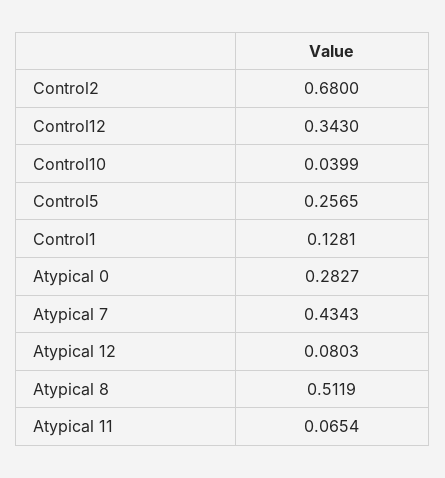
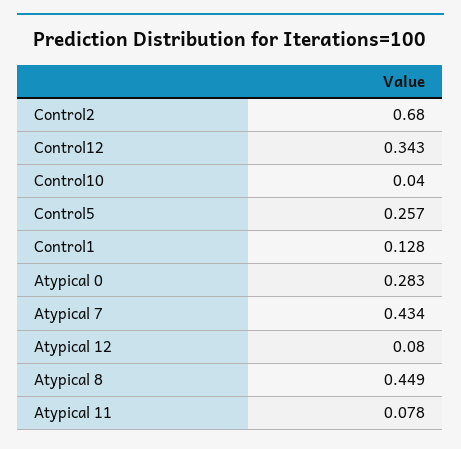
  {
    "Control2": 0.68,
    "Control12": 0.343,
    "Control10": 0.0399,
    "Control5": 0.2565,
    "Control1": 0.1281,
    "Atypical 0": 0.2827,
    "Atypical 7": 0.4343,
    "Atypical 12": 0.0803,
-   "Atypical 8": 0.5119,
+   "Atypical 8": 0.449,
-   "Atypical 11": 0.0654
+   "Atypical 11": 0.078
  }

